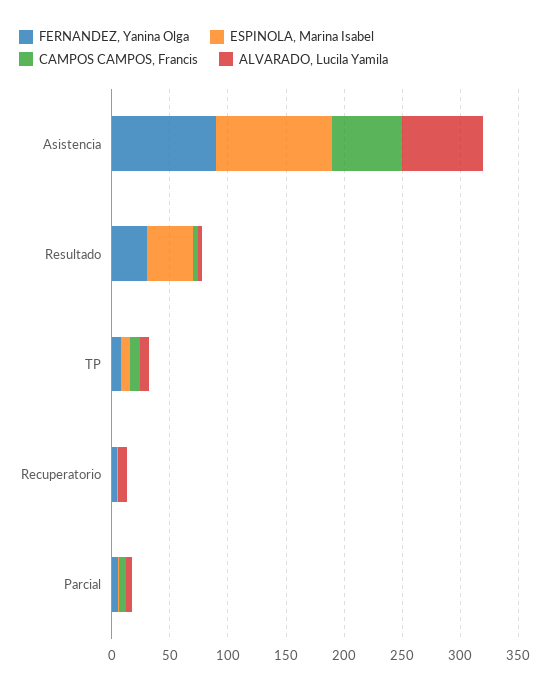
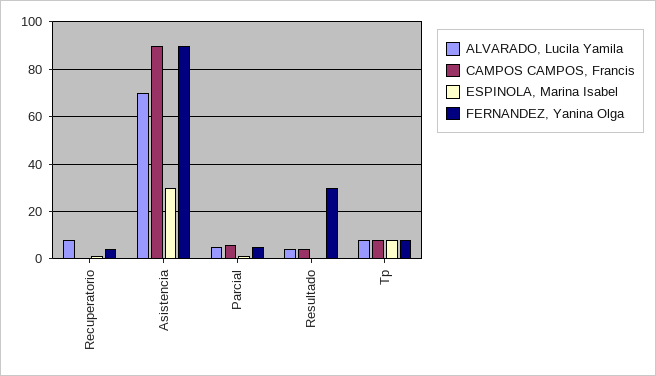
  {
    "FERNANDEZ, Yanina Olga": {
      "Asistencia": 90,
      "Resultado": 30,
      "TP": 10,
      "Recuperatorio": 5,
      "Parcial": 5
    },
    "ESPINOLA, Marina Isabel": {
-     "Asistencia": 100,
+     "Asistencia": 30,
-     "Resultado": 40,
+     "Resultado": 0,
      "TP": 10,
      "Recuperatorio": 0,
      "Parcial": 0
    },
    "CAMPOS CAMPOS, Francis": {
-     "Asistencia": 60,
+     "Asistencia": 90,
      "Resultado": 5,
      "TP": 10,
      "Recuperatorio": 0,
      "Parcial": 5
    },
    "ALVARADO, Lucila Yamila": {
      "Asistencia": 70,
      "Resultado": 5,
      "TP": 10,
      "Recuperatorio": 10,
      "Parcial": 5
    }
  }

